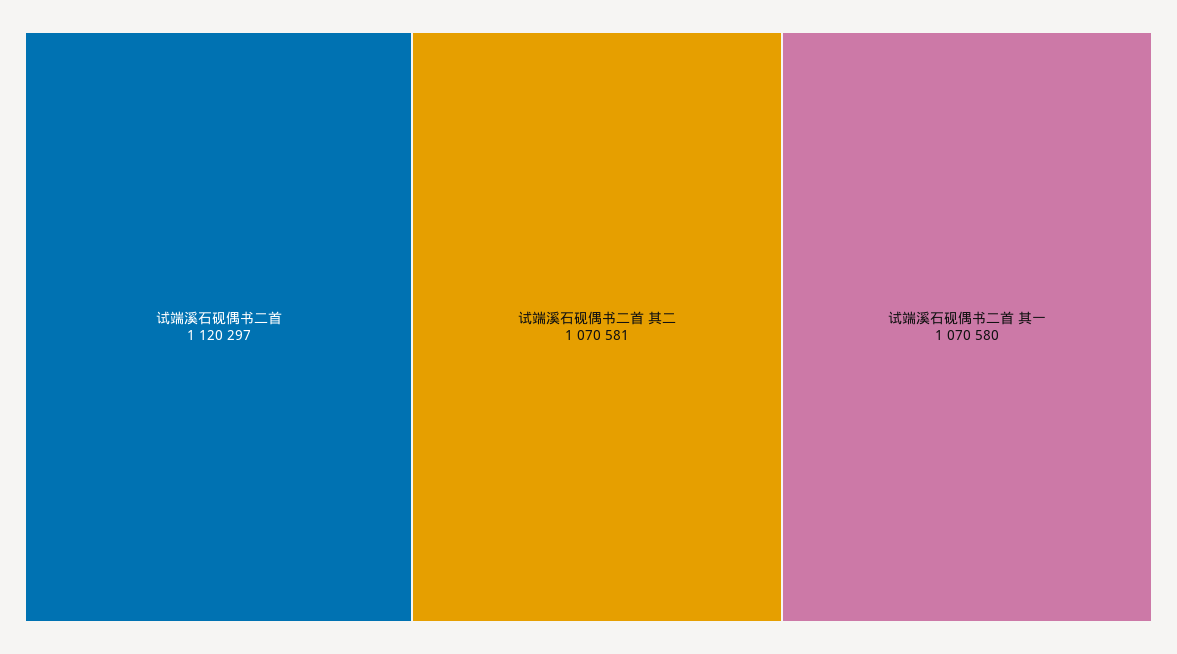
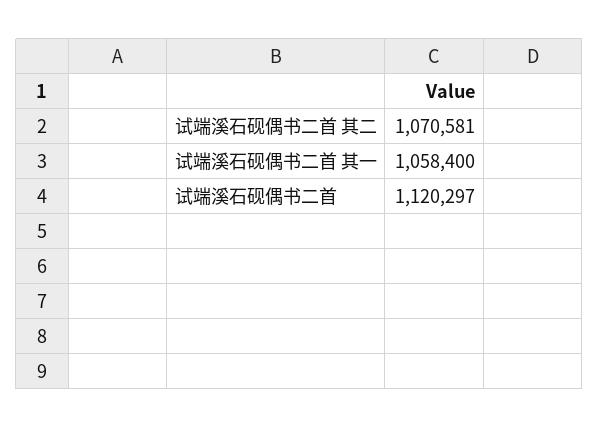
  {
    "试端溪石砚偶书二首": 1120297,
    "试端溪石砚偶书二首 其二": 1070581,
-   "试端溪石砚偶书二首 其一": 1070580
+   "试端溪石砚偶书二首 其一": 1058400
  }

